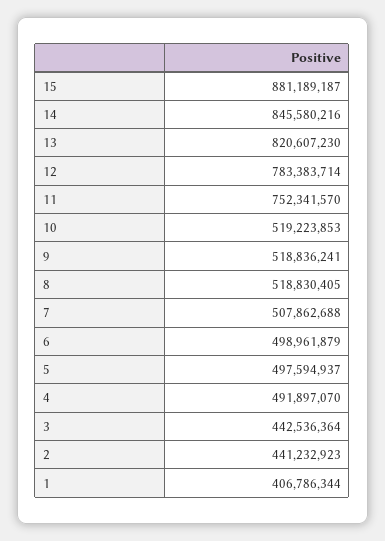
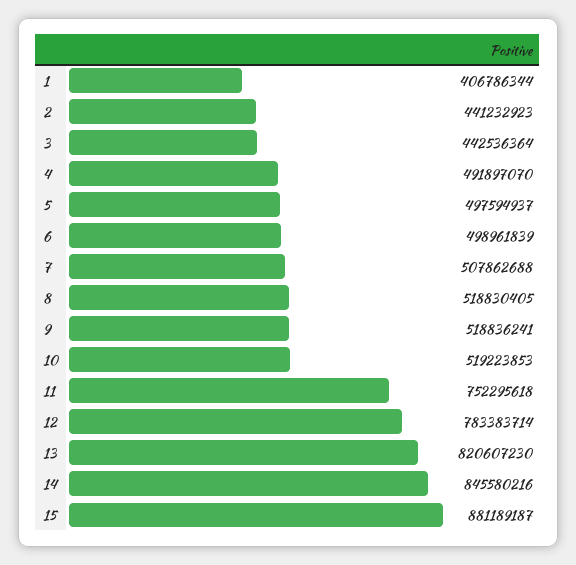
  {
    "15": 881189187,
    "14": 845580216,
    "13": 820607230,
    "12": 783383714,
-   "11": 752341570,
+   "11": 752295618,
    "10": 519223853,
    "9": 518836241,
    "8": 518830405,
    "7": 507862688,
-   "6": 498961879,
+   "6": 498961839,
    "5": 497594937,
    "4": 491897070,
    "3": 442536364,
    "2": 441232923,
    "1": 406786344
  }

